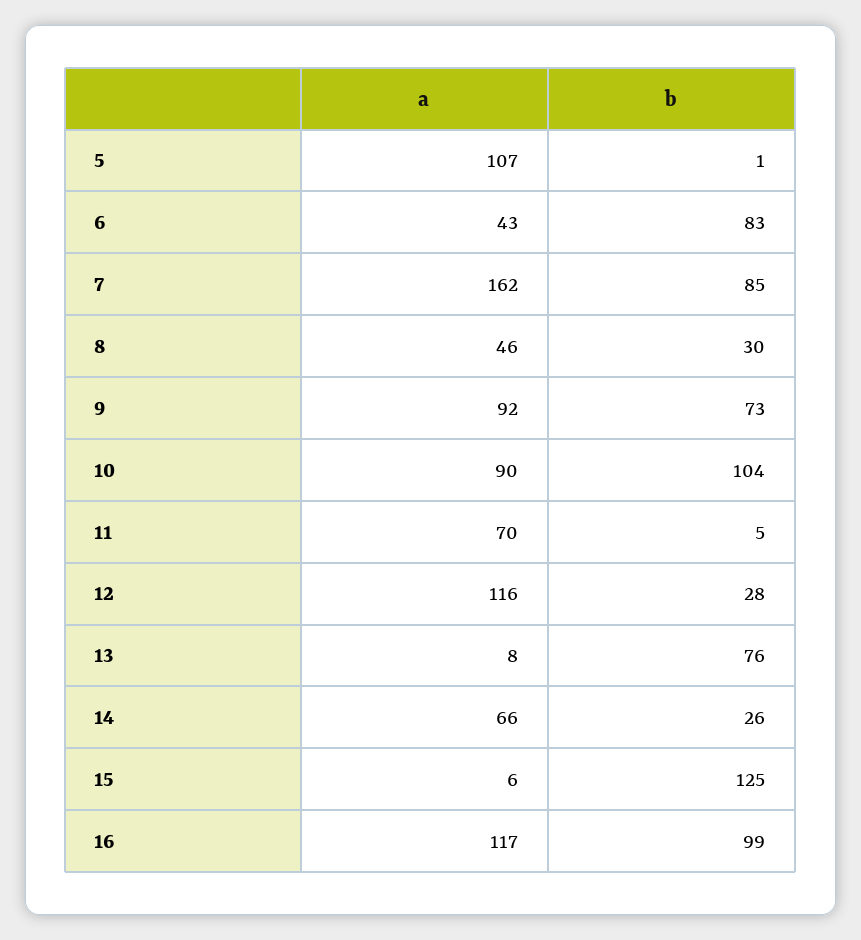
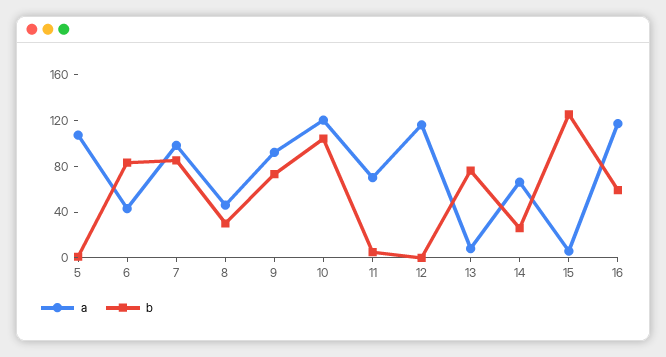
  {
    "a": {
      "5": 107,
      "6": 43,
-     "7": 162,
+     "7": 100,
      "8": 46,
      "9": 92,
-     "10": 90,
+     "10": 120,
      "11": 70,
      "12": 116,
      "13": 8,
      "14": 66,
      "15": 6,
      "16": 117
    },
    "b": {
      "5": 1,
      "6": 83,
      "7": 85,
      "8": 30,
      "9": 73,
      "10": 104,
      "11": 5,
-     "12": 28,
+     "12": 0,
      "13": 76,
      "14": 26,
      "15": 125,
-     "16": 99
+     "16": 60
    }
  }

